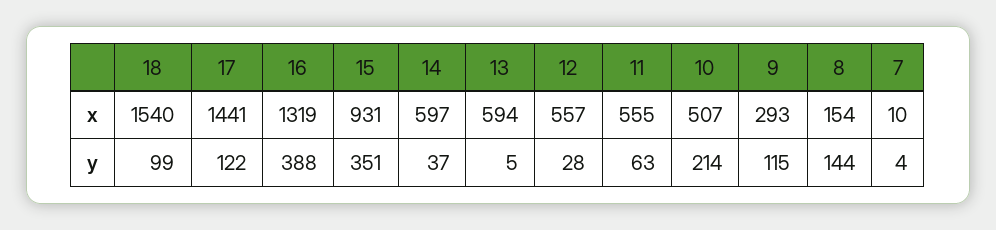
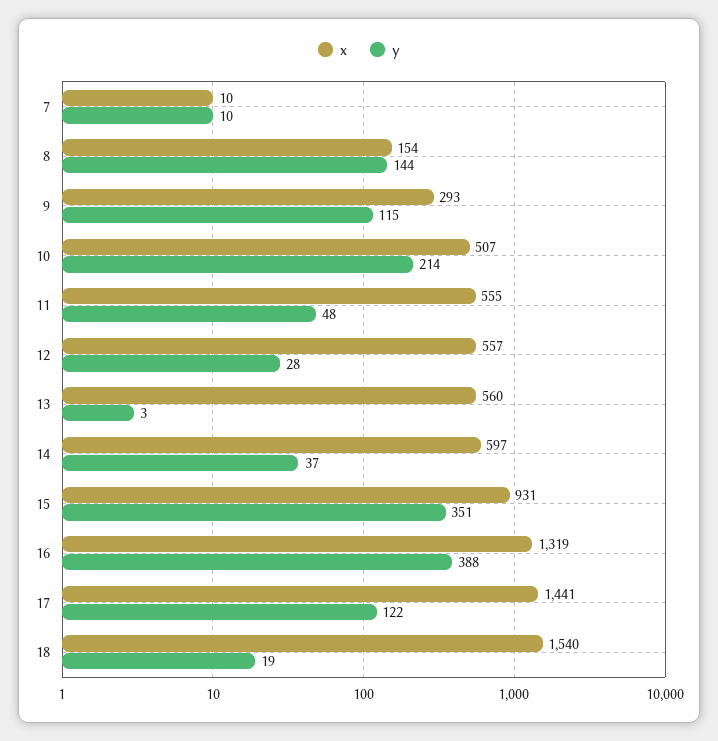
  {
    "x": {
      "18": 1540,
      "17": 1441,
      "16": 1319,
      "15": 931,
      "14": 597,
-     "13": 594,
+     "13": 560,
      "12": 557,
      "11": 555,
      "10": 507,
      "9": 293,
      "8": 154,
      "7": 10
    },
    "y": {
-     "18": 99,
+     "18": 19,
      "17": 122,
      "16": 388,
      "15": 351,
      "14": 37,
-     "13": 5,
+     "13": 3,
      "12": 28,
-     "11": 63,
+     "11": 48,
      "10": 214,
      "9": 115,
      "8": 144,
-     "7": 4
+     "7": 10
    }
  }

